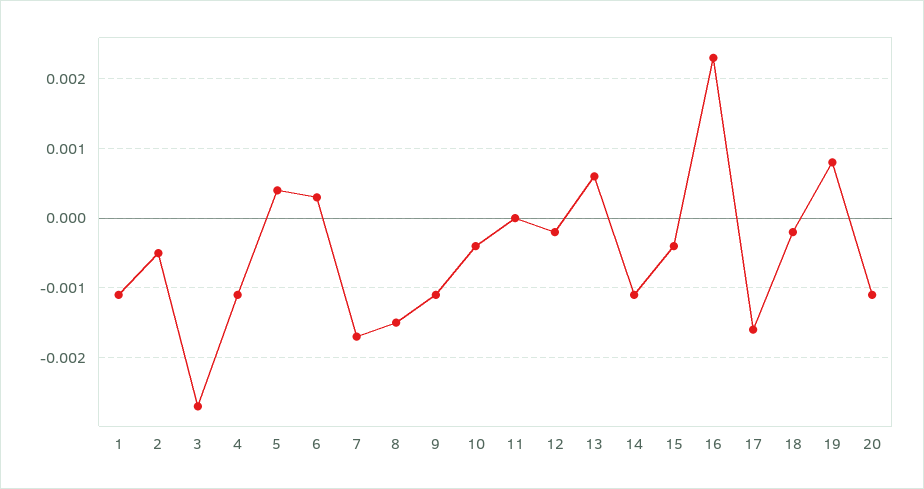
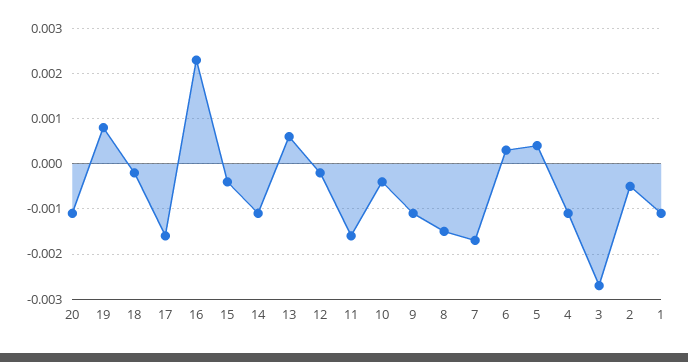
  {
    "1": -0.0011,
    "2": -0.0005,
    "3": -0.0027,
    "4": -0.0011,
    "5": 0.0004,
    "6": 0.0003,
    "7": -0.0017,
    "8": -0.0015,
    "9": -0.0011,
    "10": -0.0004,
-   "11": 0,
+   "11": -0.0015,
    "12": -0.0002,
    "13": 0.0006,
    "14": -0.0011,
    "15": -0.0004,
    "16": 0.0023,
    "17": -0.0016,
    "18": -0.0002,
    "19": 0.0008,
    "20": -0.0011
  }

